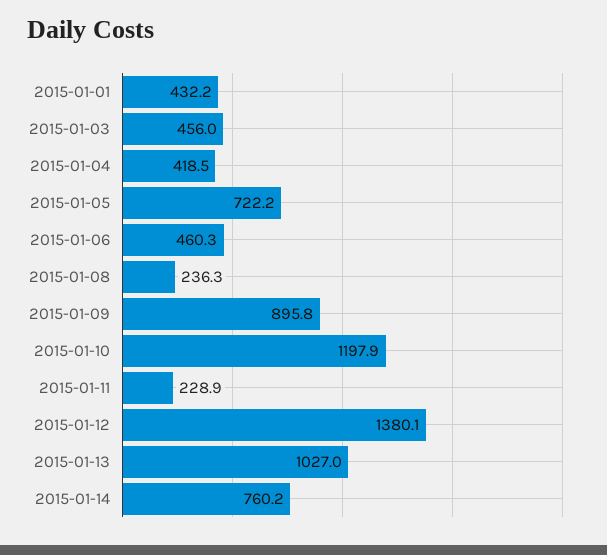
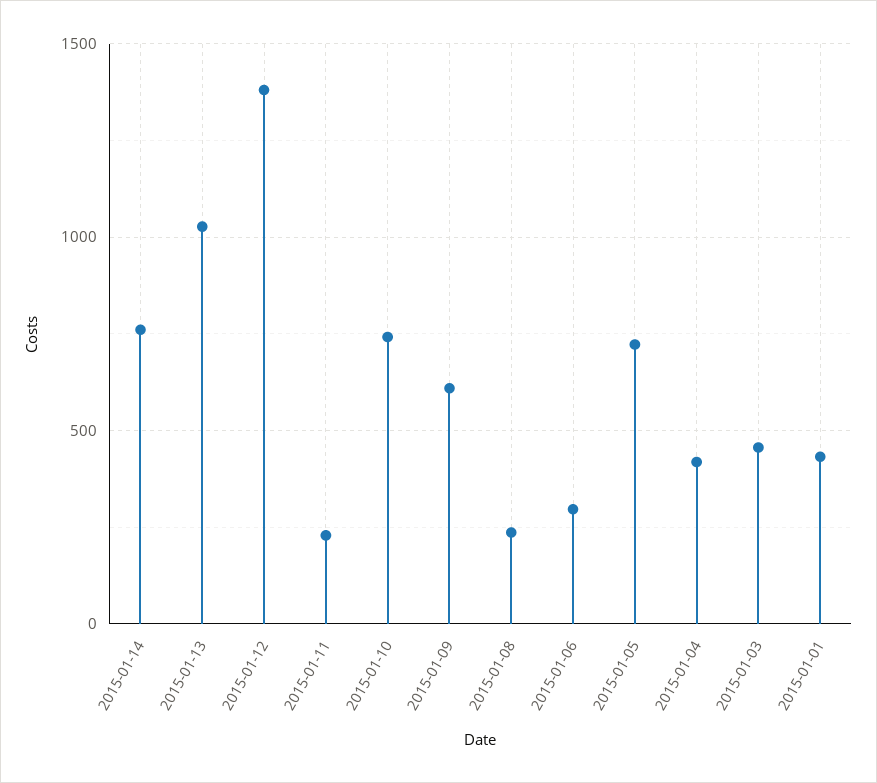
  {
    "2015-01-01": 432.2,
    "2015-01-03": 456,
    "2015-01-04": 418.5,
    "2015-01-05": 722.2,
-   "2015-01-06": 460.3,
+   "2015-01-06": 300,
    "2015-01-08": 236.3,
-   "2015-01-09": 895.8,
+   "2015-01-09": 600,
-   "2015-01-10": 1197.9,
+   "2015-01-10": 750,
    "2015-01-11": 228.9,
    "2015-01-12": 1380.1,
    "2015-01-13": 1027,
    "2015-01-14": 760.2
  }

